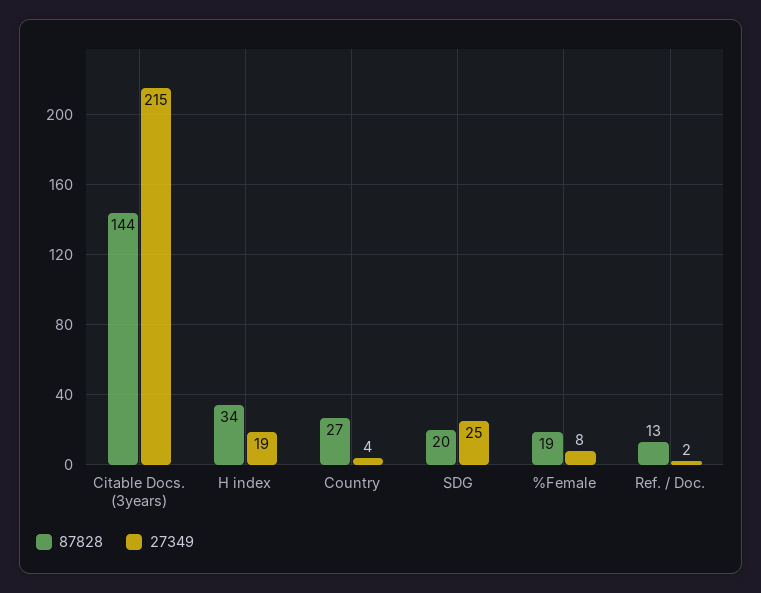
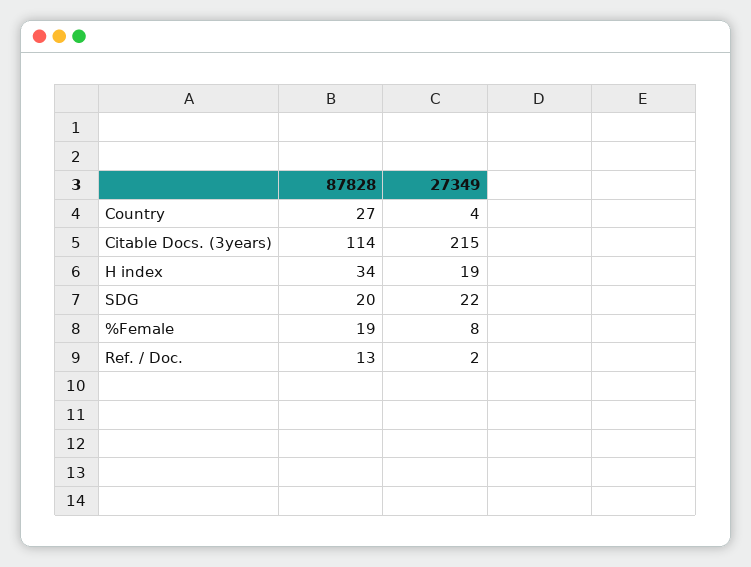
  {
    "87828": {
-     "Citable Docs. (3years)": 144,
+     "Citable Docs. (3years)": 114,
      "H index": 34,
      "Country": 27,
      "SDG": 20,
      "%Female": 19,
      "Ref. / Doc.": 13
    },
    "27349": {
      "Citable Docs. (3years)": 215,
      "H index": 19,
      "Country": 4,
-     "SDG": 25,
+     "SDG": 22,
      "%Female": 8,
      "Ref. / Doc.": 2
    }
  }

